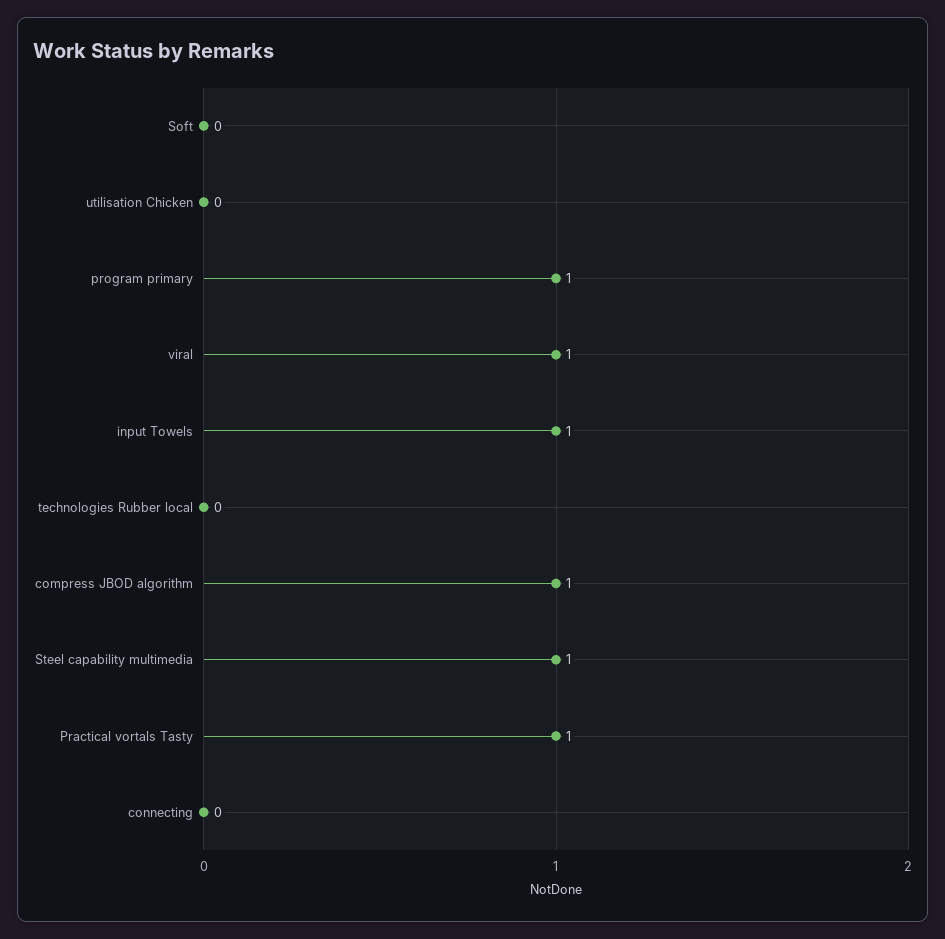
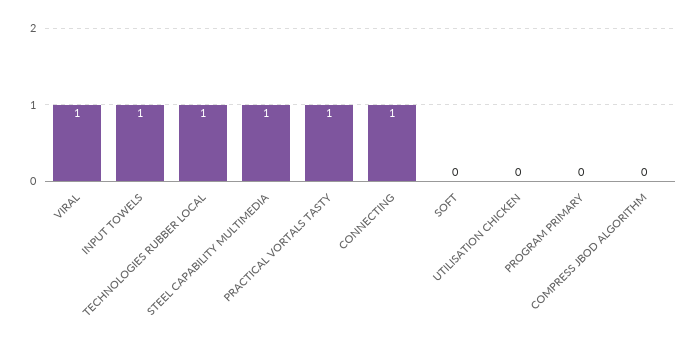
  {
    "Soft": 0,
    "utilisation Chicken": 0,
-   "program primary": 1,
+   "program primary": 0,
    "viral": 1,
    "input Towels": 1,
-   "technologies Rubber local": 0,
+   "technologies Rubber local": 1,
-   "compress JBOD algorithm": 1,
+   "compress JBOD algorithm": 0,
    "Steel capability multimedia": 1,
    "Practical vortals Tasty": 1,
-   "connecting": 0
+   "connecting": 1
  }

